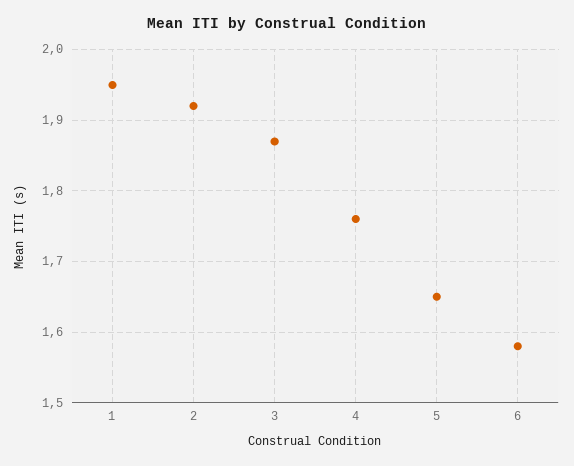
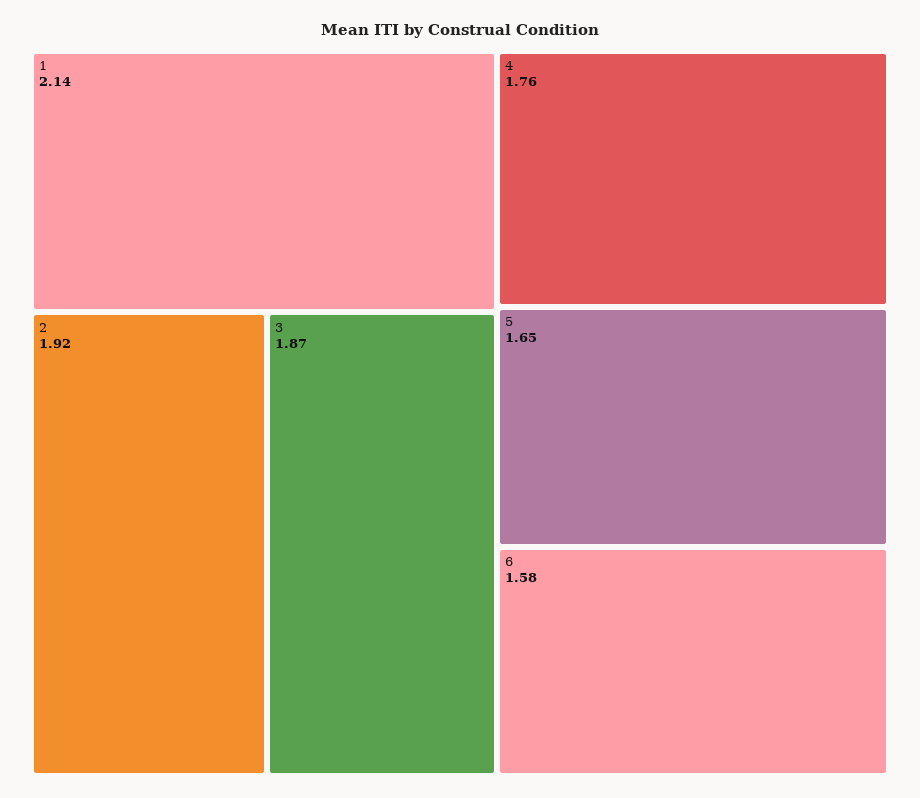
  {
-   "1": 1.95,
+   "1": 2.14,
    "2": 1.92,
    "3": 1.87,
    "4": 1.76,
    "5": 1.65,
    "6": 1.58
  }

